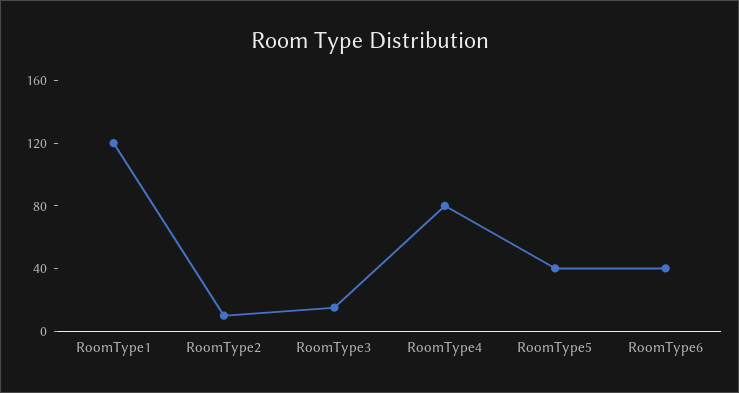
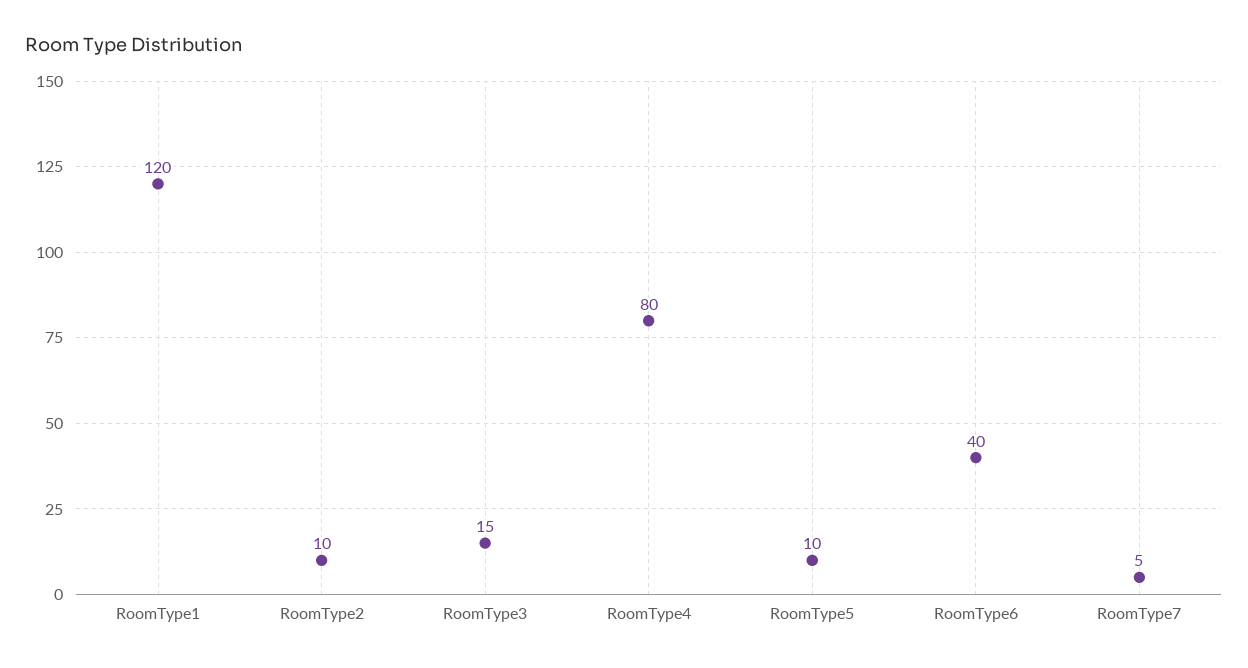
  {
    "RoomType1": 120,
    "RoomType2": 10,
    "RoomType3": 15,
    "RoomType4": 80,
-   "RoomType5": 40,
+   "RoomType5": 10,
-   "RoomType6": 40
+   "RoomType6": 40,
+   "RoomType7": 5
  }

